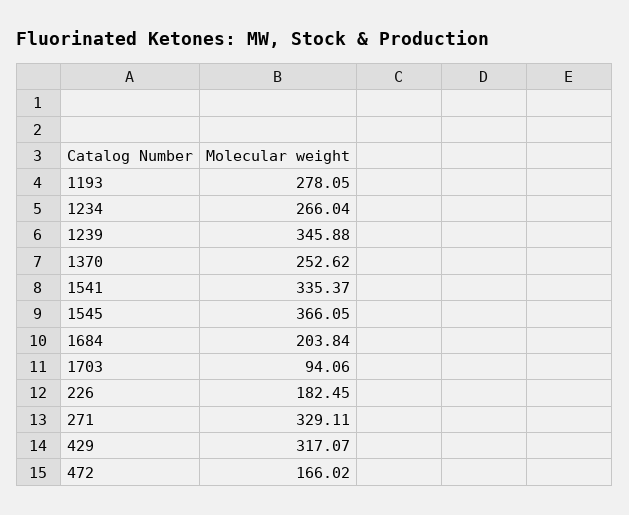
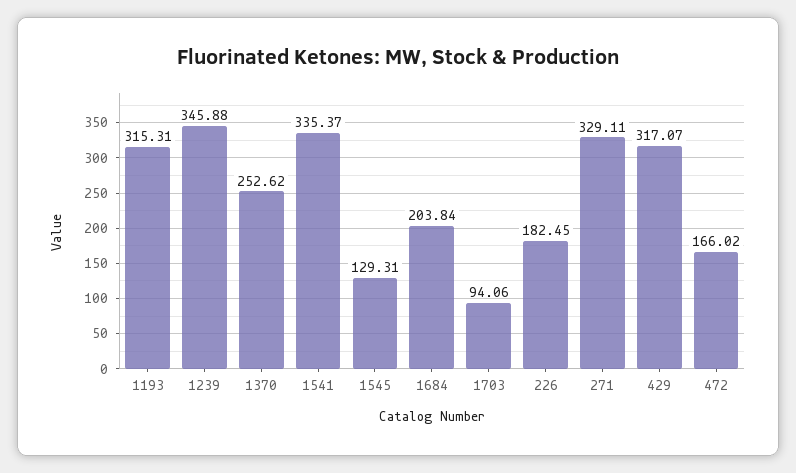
  {
-   "1193": 278.05,
+   "1193": 315.31,
-   "1234": 266.04,
    "1239": 345.88,
    "1370": 252.62,
    "1541": 335.37,
-   "1545": 366.05,
+   "1545": 129.31,
    "1684": 203.84,
    "1703": 94.06,
    "226": 182.45,
    "271": 329.11,
    "429": 317.07,
    "472": 166.02
  }

